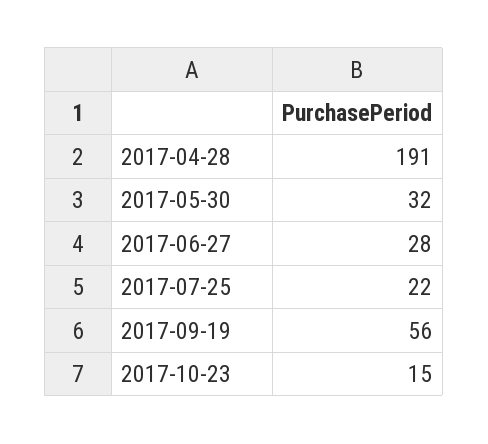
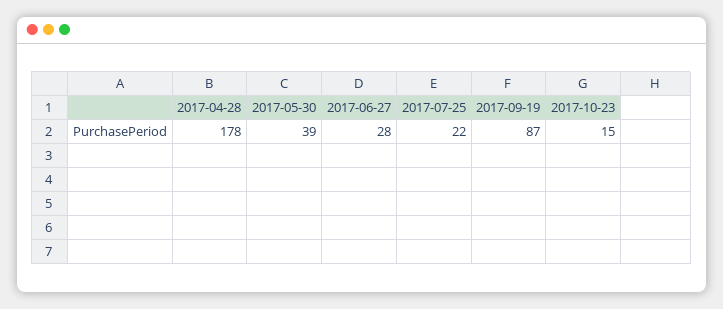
  {
-   "2017-04-28": 191,
+   "2017-04-28": 178,
-   "2017-05-30": 32,
+   "2017-05-30": 39,
    "2017-06-27": 28,
    "2017-07-25": 22,
-   "2017-09-19": 56,
+   "2017-09-19": 87,
    "2017-10-23": 15
  }

